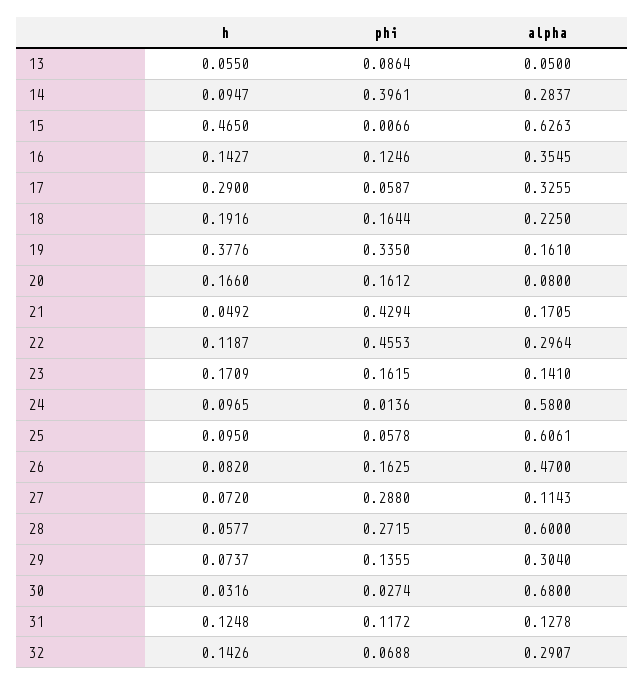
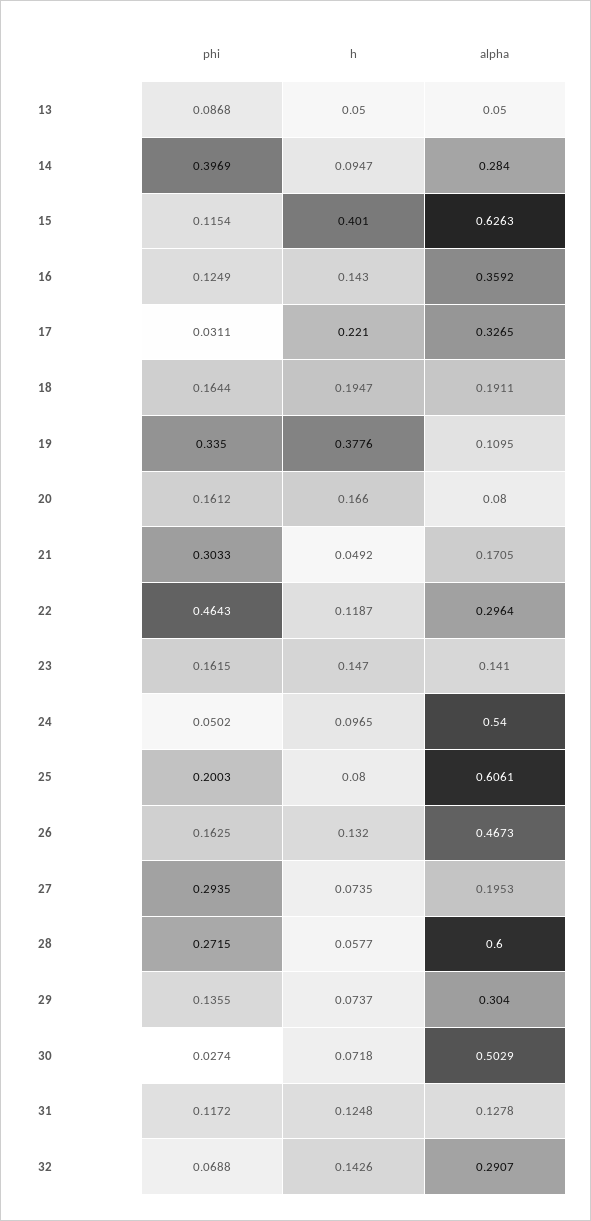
  {
    "h": {
-     "13": 0.055,
+     "13": 0.05,
      "14": 0.0947,
-     "15": 0.465,
+     "15": 0.401,
-     "16": 0.1427,
+     "16": 0.143,
-     "17": 0.29,
+     "17": 0.221,
-     "18": 0.1916,
+     "18": 0.1947,
      "19": 0.3776,
      "20": 0.166,
      "21": 0.0492,
      "22": 0.1187,
-     "23": 0.1709,
+     "23": 0.147,
      "24": 0.0965,
-     "25": 0.095,
+     "25": 0.08,
-     "26": 0.082,
+     "26": 0.132,
-     "27": 0.072,
+     "27": 0.0735,
      "28": 0.0577,
      "29": 0.0737,
-     "30": 0.0316,
+     "30": 0.0718,
      "31": 0.1248,
      "32": 0.1426
    },
    "phi": {
-     "13": 0.0864,
+     "13": 0.0868,
-     "14": 0.3961,
+     "14": 0.3969,
-     "15": 0.0066,
+     "15": 0.1154,
-     "16": 0.1246,
+     "16": 0.1249,
-     "17": 0.0587,
+     "17": 0.0311,
      "18": 0.1644,
      "19": 0.335,
      "20": 0.1612,
-     "21": 0.4294,
+     "21": 0.3033,
-     "22": 0.4553,
+     "22": 0.4643,
      "23": 0.1615,
-     "24": 0.0136,
+     "24": 0.0502,
-     "25": 0.0578,
+     "25": 0.2003,
      "26": 0.1625,
-     "27": 0.288,
+     "27": 0.2935,
      "28": 0.2715,
      "29": 0.1355,
      "30": 0.0274,
      "31": 0.1172,
      "32": 0.0688
    },
    "alpha": {
      "13": 0.05,
-     "14": 0.2837,
+     "14": 0.284,
      "15": 0.6263,
-     "16": 0.3545,
+     "16": 0.3592,
-     "17": 0.3255,
+     "17": 0.3265,
-     "18": 0.225,
+     "18": 0.1911,
-     "19": 0.161,
+     "19": 0.1095,
      "20": 0.08,
      "21": 0.1705,
      "22": 0.2964,
      "23": 0.141,
-     "24": 0.58,
+     "24": 0.54,
      "25": 0.6061,
-     "26": 0.47,
+     "26": 0.4673,
-     "27": 0.1143,
+     "27": 0.1953,
      "28": 0.6,
      "29": 0.304,
-     "30": 0.68,
+     "30": 0.5029,
      "31": 0.1278,
      "32": 0.2907
    }
  }

